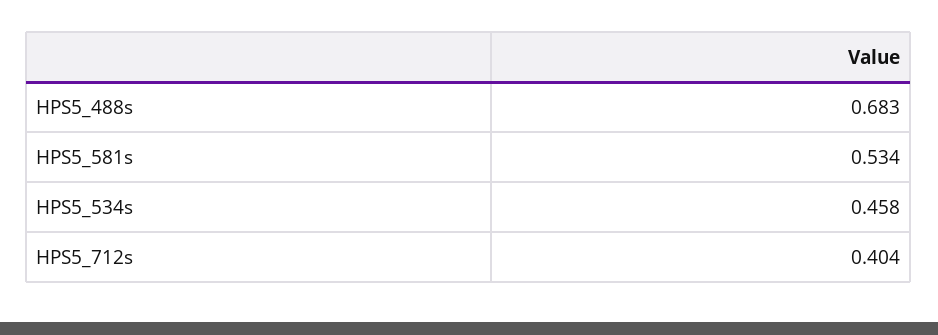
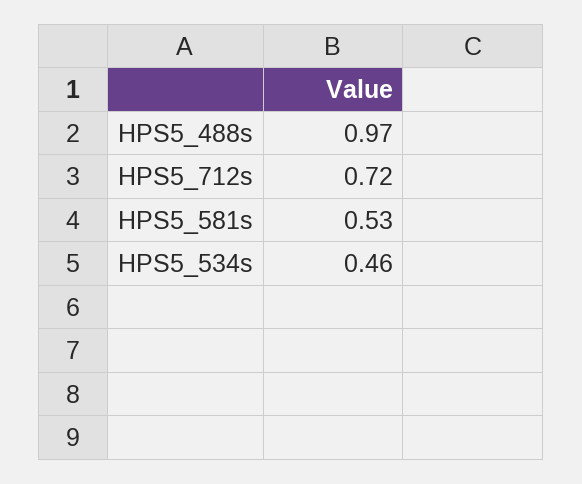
  {
-   "HPS5_488s": 0.683,
+   "HPS5_488s": 0.97,
    "HPS5_581s": 0.534,
    "HPS5_534s": 0.458,
-   "HPS5_712s": 0.404
+   "HPS5_712s": 0.72
  }

